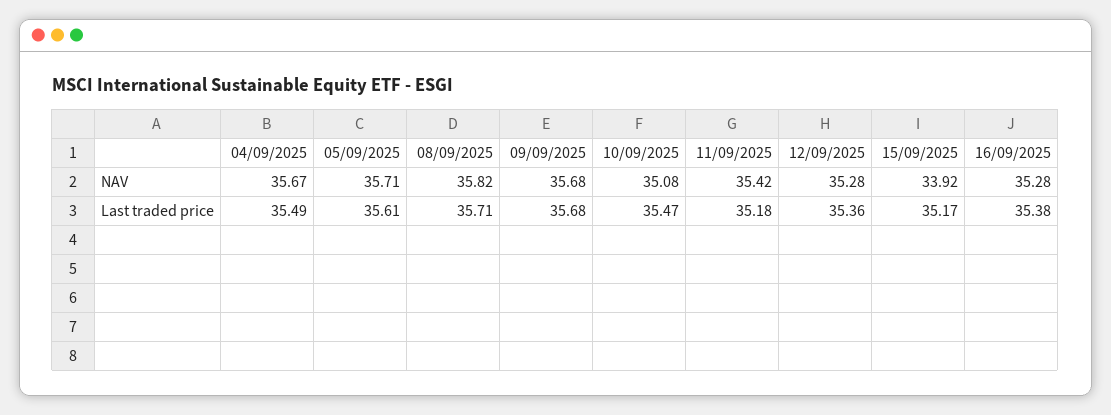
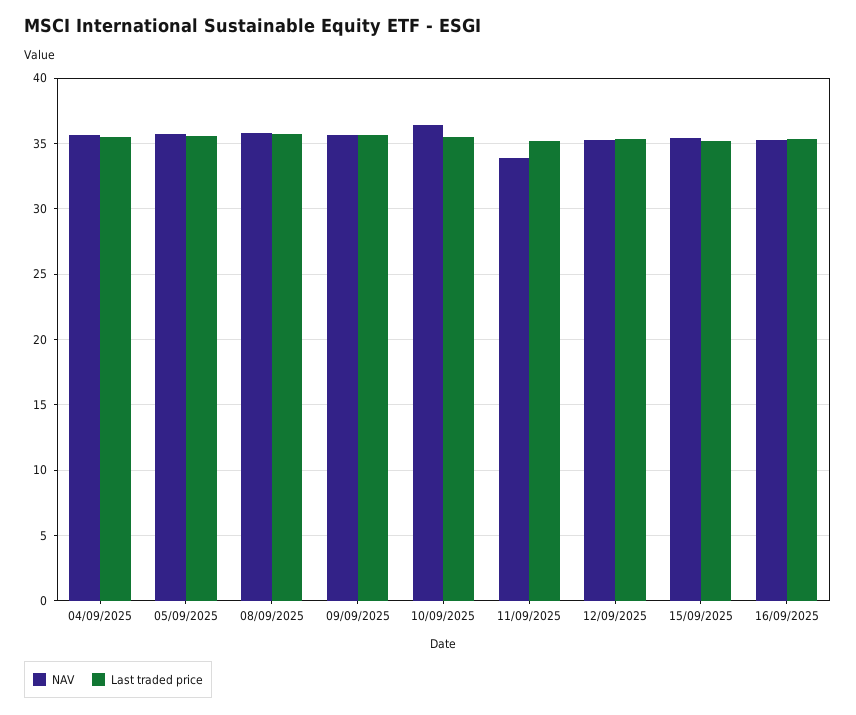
  {
    "NAV": {
      "04/09/2025": 35.67,
      "05/09/2025": 35.71,
      "08/09/2025": 35.82,
      "09/09/2025": 35.68,
-     "10/09/2025": 35.08,
+     "10/09/2025": 36.5,
-     "11/09/2025": 35.42,
+     "11/09/2025": 34,
      "12/09/2025": 35.28,
-     "15/09/2025": 33.92,
+     "15/09/2025": 35.5,
      "16/09/2025": 35.28
    },
    "Last traded price": {
      "04/09/2025": 35.49,
      "05/09/2025": 35.61,
      "08/09/2025": 35.71,
      "09/09/2025": 35.68,
      "10/09/2025": 35.47,
      "11/09/2025": 35.18,
      "12/09/2025": 35.36,
      "15/09/2025": 35.17,
      "16/09/2025": 35.38
    }
  }

